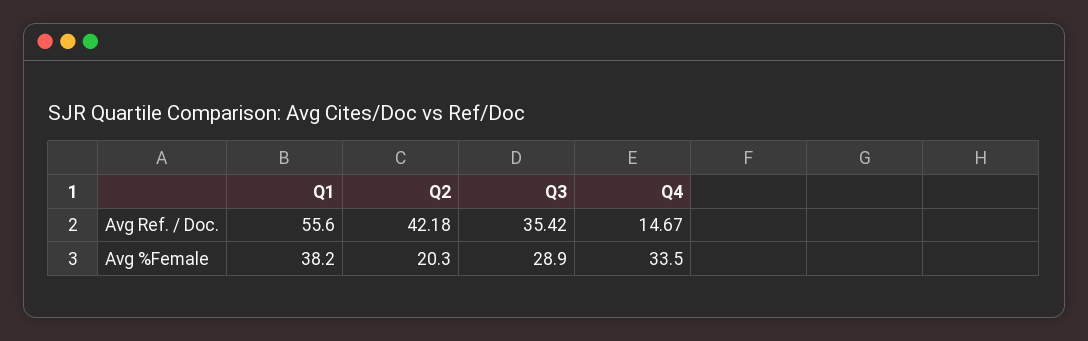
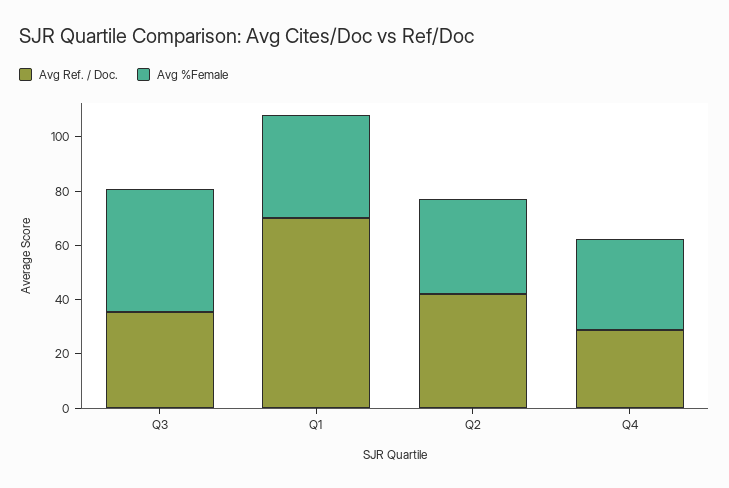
  {
    "Avg Ref. / Doc.": {
-     "Q1": 55.6,
+     "Q1": 70,
      "Q2": 42.18,
      "Q3": 35.42,
-     "Q4": 14.67
+     "Q4": 30
    },
    "Avg %Female": {
      "Q1": 38.2,
-     "Q2": 20.3,
+     "Q2": 35,
-     "Q3": 28.9,
+     "Q3": 45,
      "Q4": 33.5
    }
  }

